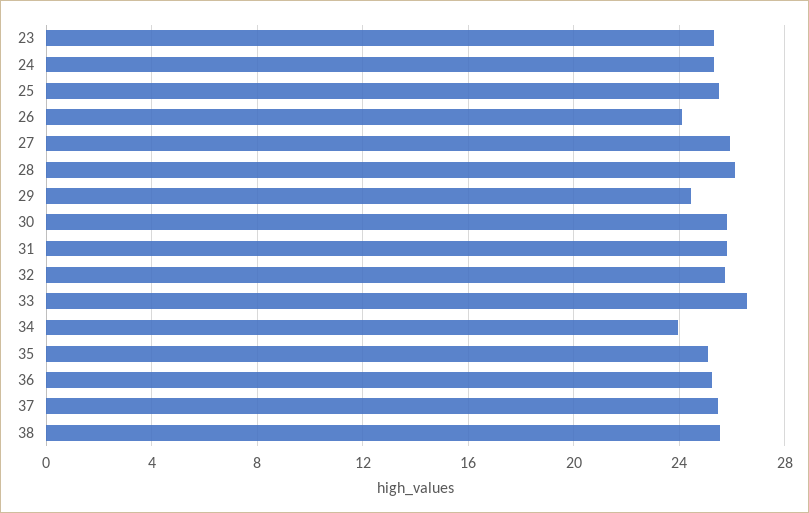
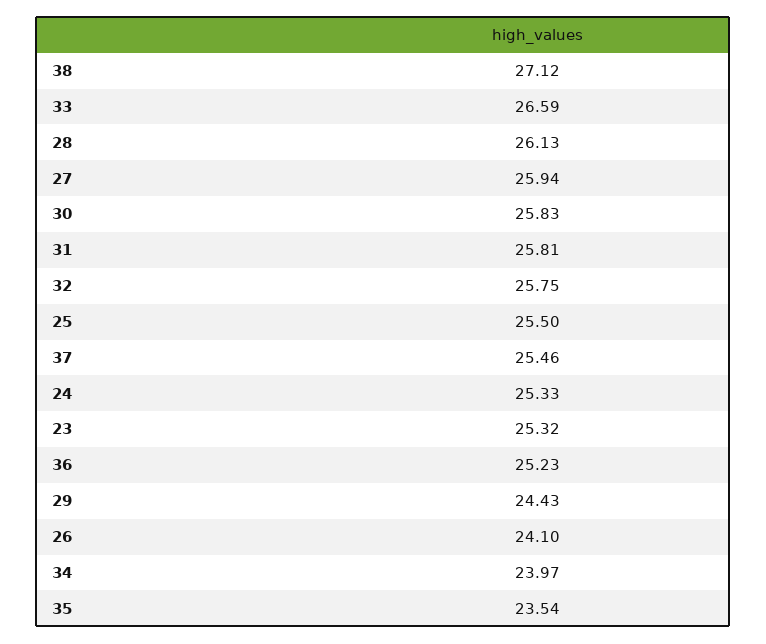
  {
    "23": 25.32,
    "24": 25.33,
    "25": 25.5,
    "26": 24.1,
    "27": 25.94,
    "28": 26.13,
    "29": 24.43,
    "30": 25.83,
    "31": 25.81,
    "32": 25.75,
    "33": 26.59,
    "34": 23.97,
-   "35": 25,
+   "35": 23.54,
    "36": 25.23,
    "37": 25.46,
-   "38": 25.5
+   "38": 27.12
  }

